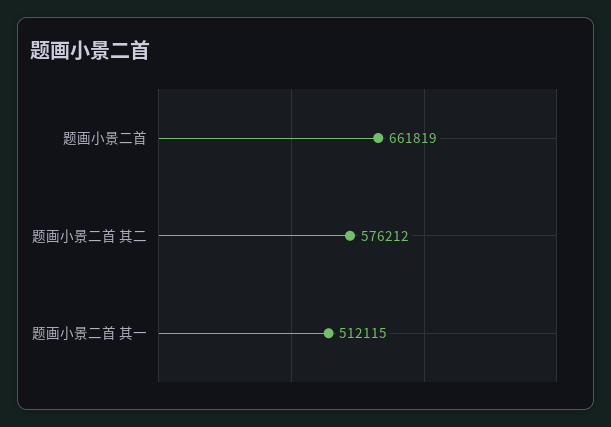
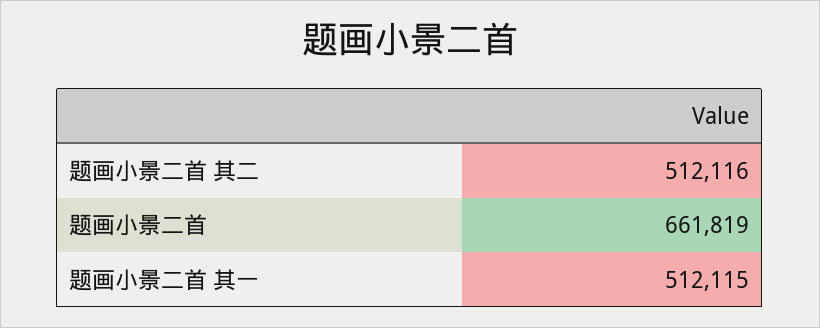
  {
    "题画小景二首": 661819,
-   "题画小景二首 其二": 576212,
+   "题画小景二首 其二": 512116,
    "题画小景二首 其一": 512115
  }

